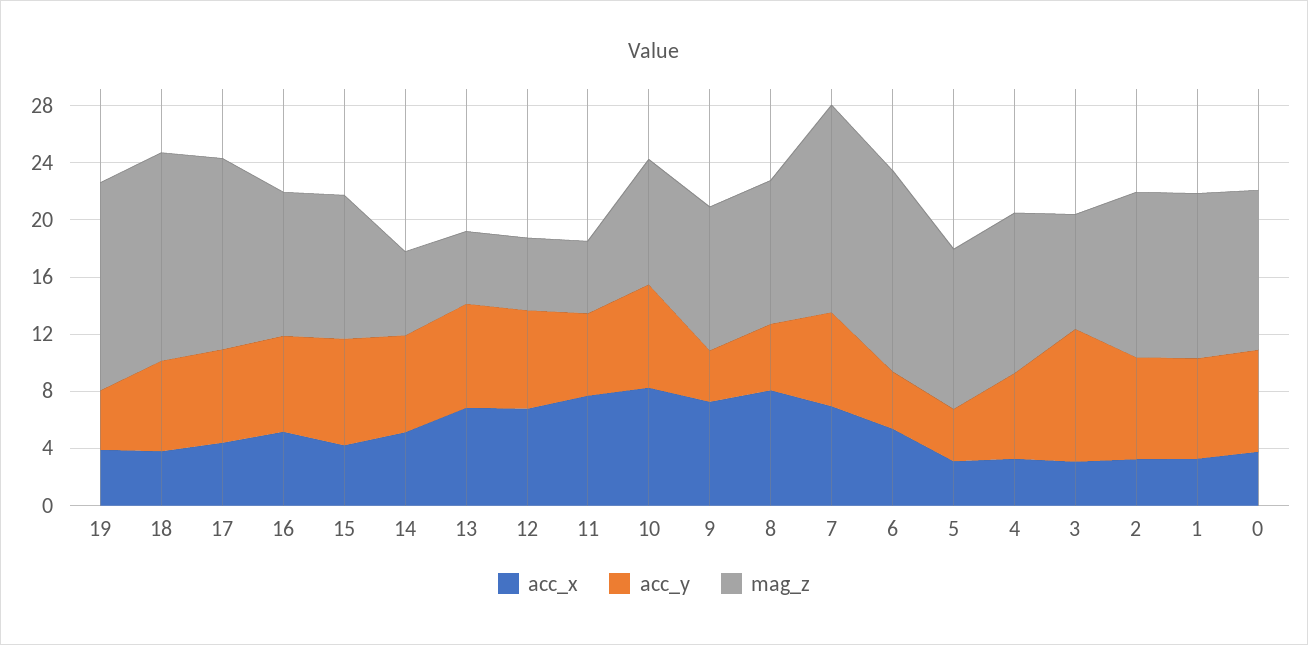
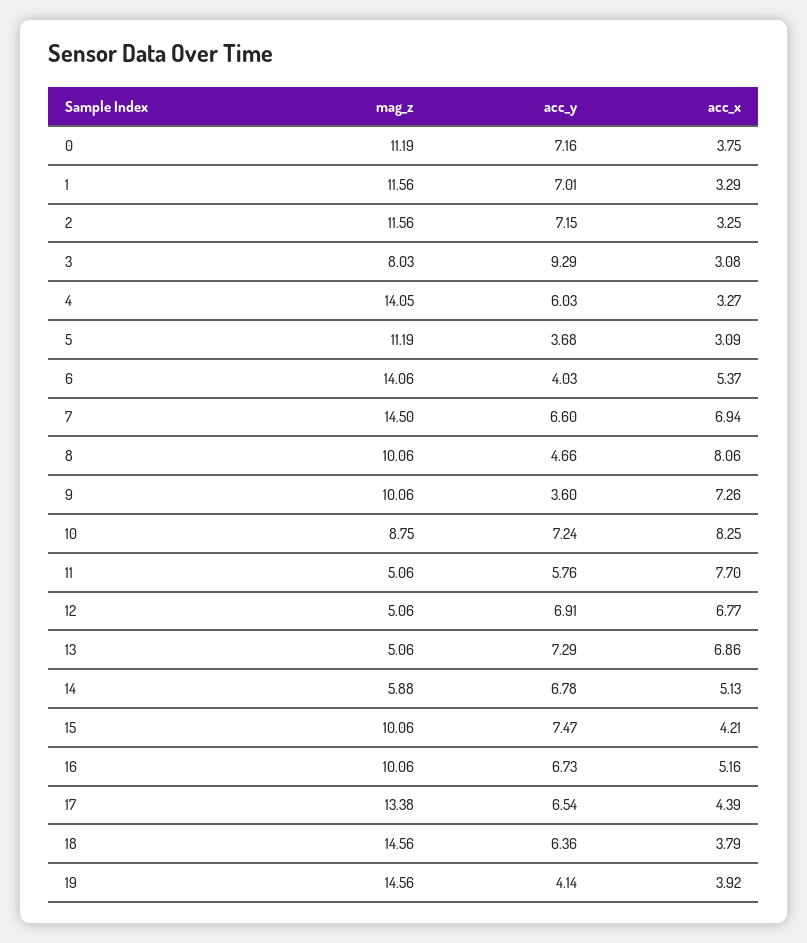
  {
    "acc_x": {
      "19": 3.92,
      "18": 3.79,
      "17": 4.39,
      "16": 5.16,
      "15": 4.21,
      "14": 5.13,
      "13": 6.86,
      "12": 6.77,
      "11": 7.7,
      "10": 8.25,
      "9": 7.26,
      "8": 8.06,
      "7": 6.94,
      "6": 5.37,
      "5": 3.09,
      "4": 3.27,
      "3": 3.08,
      "2": 3.25,
      "1": 3.29,
      "0": 3.75
    },
    "acc_y": {
      "19": 4.14,
      "18": 6.36,
      "17": 6.54,
      "16": 6.73,
      "15": 7.47,
      "14": 6.78,
      "13": 7.29,
      "12": 6.91,
      "11": 5.76,
      "10": 7.24,
      "9": 3.6,
      "8": 4.66,
      "7": 6.6,
      "6": 4.03,
      "5": 3.68,
      "4": 6.03,
      "3": 9.29,
      "2": 7.15,
      "1": 7.01,
      "0": 7.16
    },
    "mag_z": {
      "19": 14.56,
      "18": 14.56,
      "17": 13.38,
      "16": 10.06,
      "15": 10.06,
      "14": 5.88,
      "13": 5.06,
      "12": 5.06,
      "11": 5.06,
      "10": 8.75,
      "9": 10.06,
      "8": 10.06,
      "7": 14.5,
      "6": 14.06,
      "5": 11.19,
-     "4": 11,
+     "4": 14.05,
      "3": 8.03,
      "2": 11.56,
      "1": 11.56,
      "0": 11.19
    }
  }

